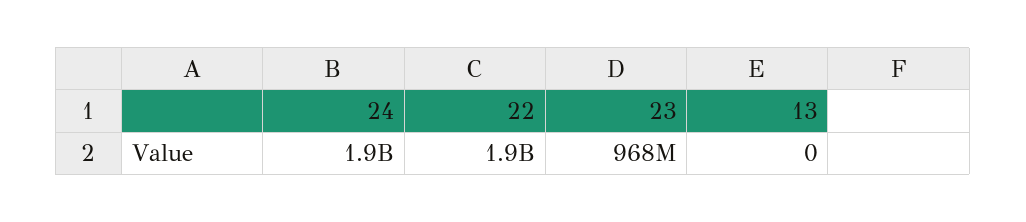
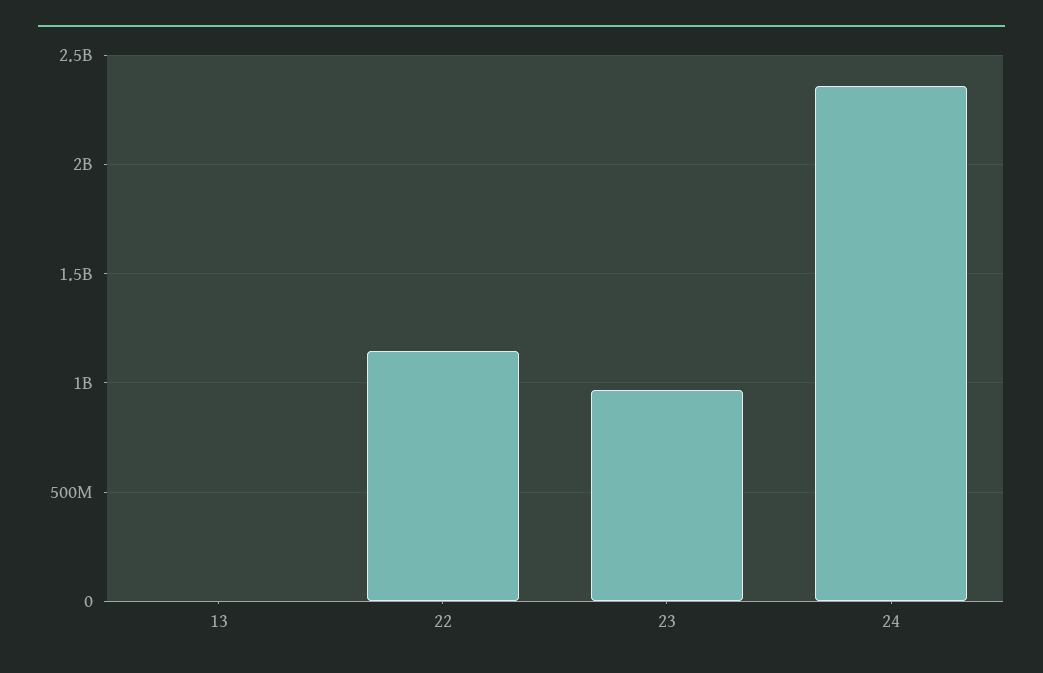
  {
-   "24": 1900000000,
+   "24": 2350000000,
-   "22": 1900000000,
+   "22": 1150000000,
    "23": 968000000,
    "13": 0
  }

